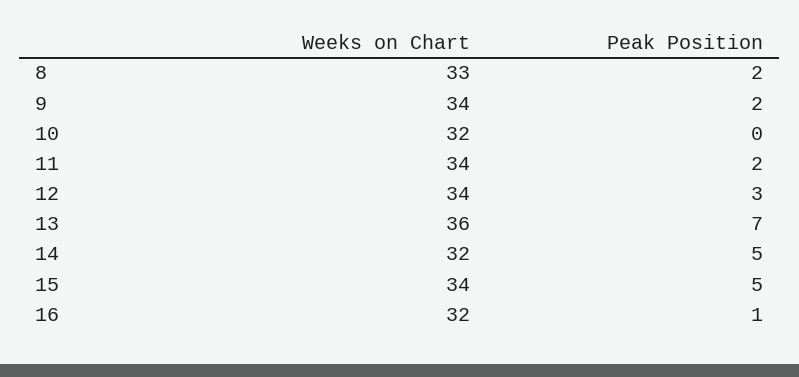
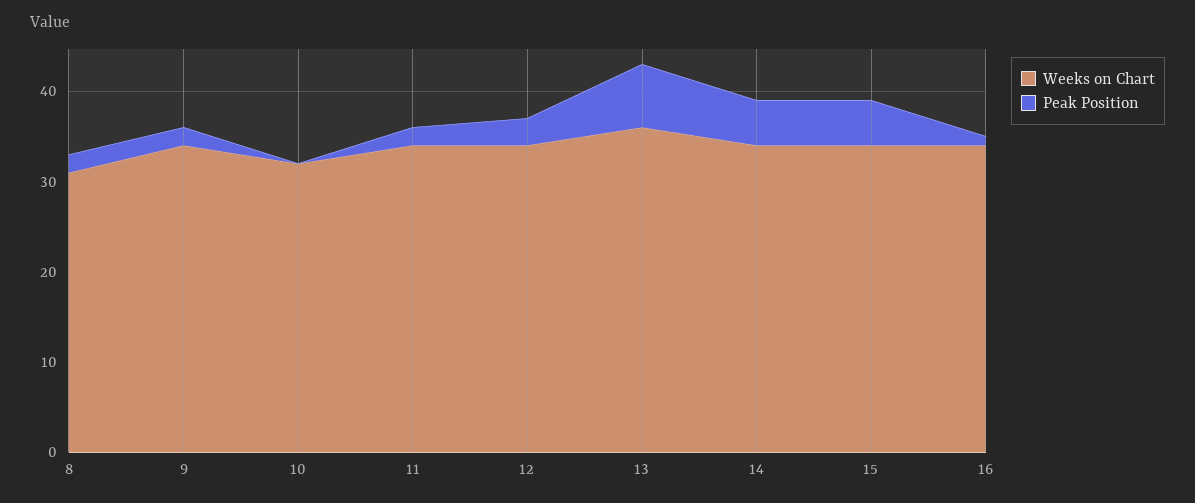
  {
    "Weeks on Chart": {
-     "8": 33,
+     "8": 31,
      "9": 34,
      "10": 32,
      "11": 34,
      "12": 34,
      "13": 36,
-     "14": 32,
+     "14": 34,
      "15": 34,
-     "16": 32
+     "16": 34
    },
    "Peak Position": {
      "8": 2,
      "9": 2,
      "10": 0,
      "11": 2,
      "12": 3,
      "13": 7,
      "14": 5,
      "15": 5,
      "16": 1
    }
  }

